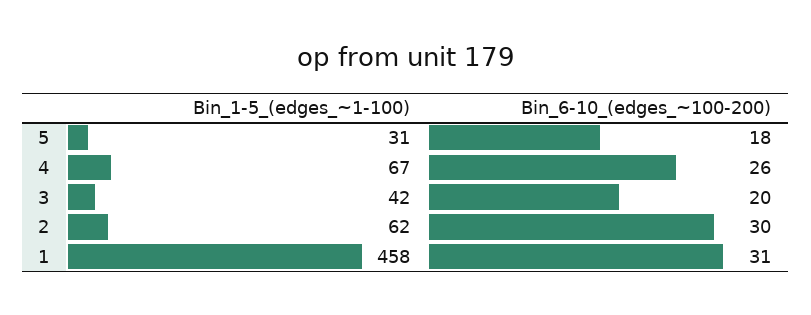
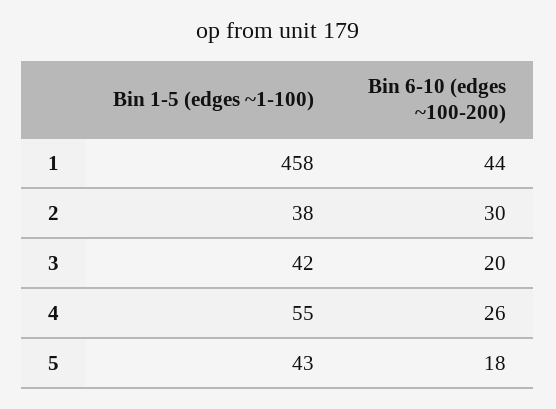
  {
    "Bin_1-5_(edges_~1-100)": {
-     "5": 31,
+     "5": 43,
-     "4": 67,
+     "4": 55,
      "3": 42,
-     "2": 62,
+     "2": 38,
      "1": 458
    },
    "Bin_6-10_(edges_~100-200)": {
      "5": 18,
      "4": 26,
      "3": 20,
      "2": 30,
-     "1": 31
+     "1": 44
    }
  }

